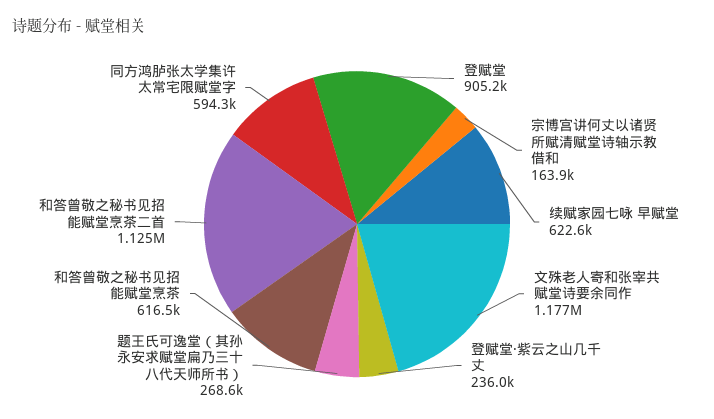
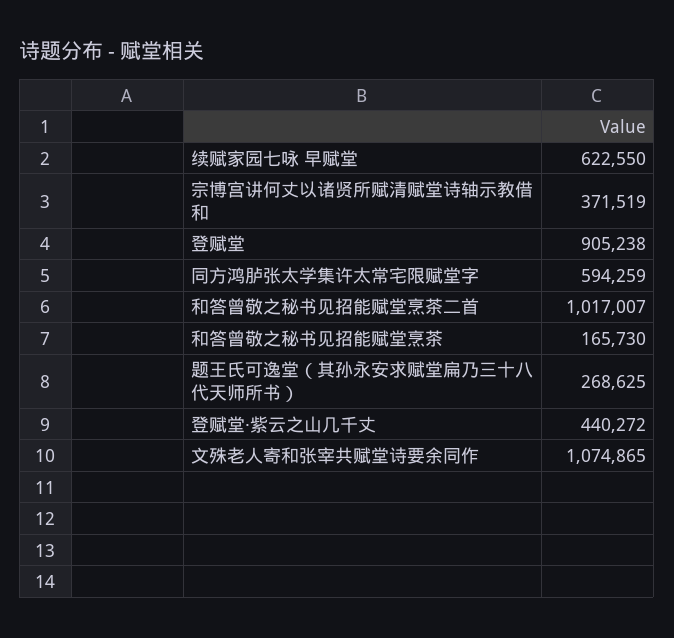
  {
    "登赋堂": 905238,
-   "宗博宫讲何丈以诸贤所赋清赋堂诗轴示教借和": 163900,
+   "宗博宫讲何丈以诸贤所赋清赋堂诗轴示教借和": 371519,
    "续赋家园七咏 早赋堂": 622550,
-   "文殊老人寄和张宰共赋堂诗要余同作": 1177000,
+   "文殊老人寄和张宰共赋堂诗要余同作": 1074865,
-   "登赋堂·紫云之山几千丈": 236000,
+   "登赋堂·紫云之山几千丈": 440272,
    "题王氏可逸堂（其孙永安求赋堂扁乃三十八代天师所书）": 268625,
-   "和答曾敬之秘书见招能赋堂烹茶": 616500,
+   "和答曾敬之秘书见招能赋堂烹茶": 165730,
-   "和答曾敬之秘书见招能赋堂烹茶二首": 1125000,
+   "和答曾敬之秘书见招能赋堂烹茶二首": 1017007,
    "同方鸿胪张太学集许太常宅限赋堂字": 594259
  }

